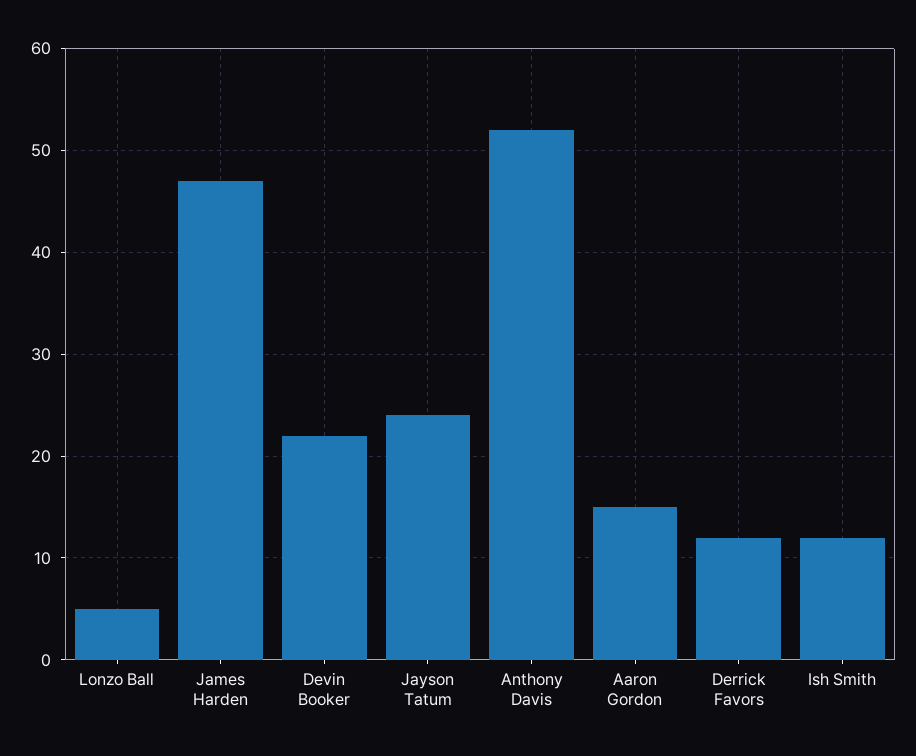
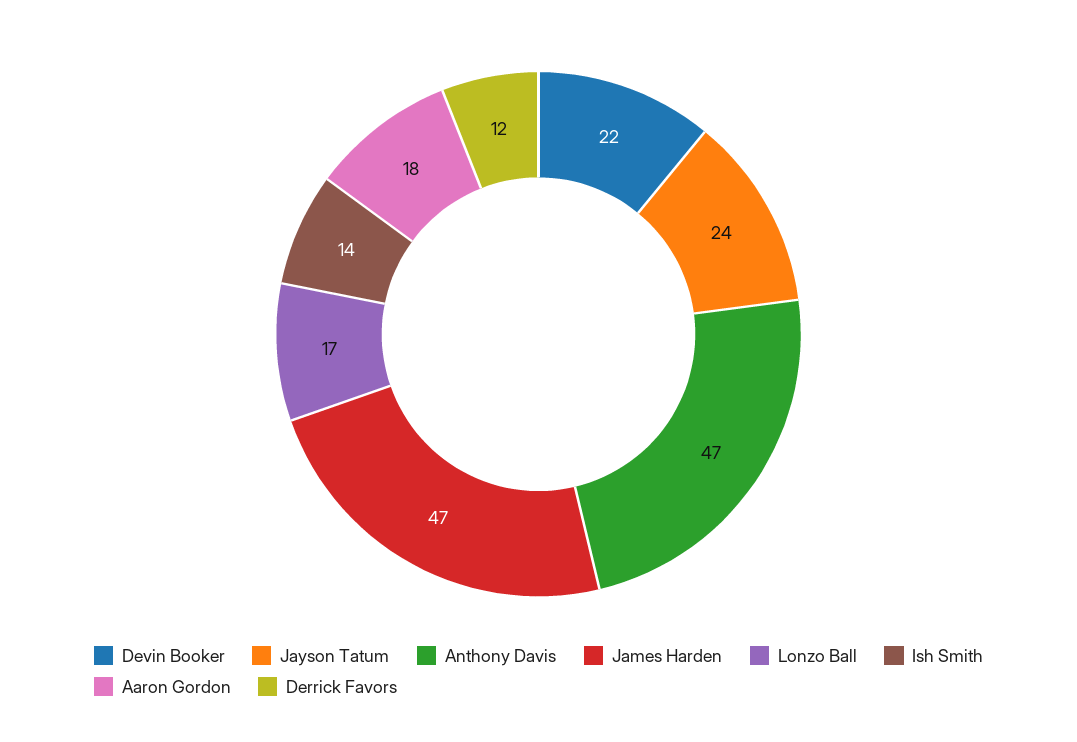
  {
-   "Lonzo Ball": 5,
+   "Lonzo Ball": 17,
    "James Harden": 47,
    "Devin Booker": 22,
    "Jayson Tatum": 24,
-   "Anthony Davis": 52,
+   "Anthony Davis": 47,
-   "Aaron Gordon": 15,
+   "Aaron Gordon": 18,
    "Derrick Favors": 12,
-   "Ish Smith": 12
+   "Ish Smith": 14
  }

